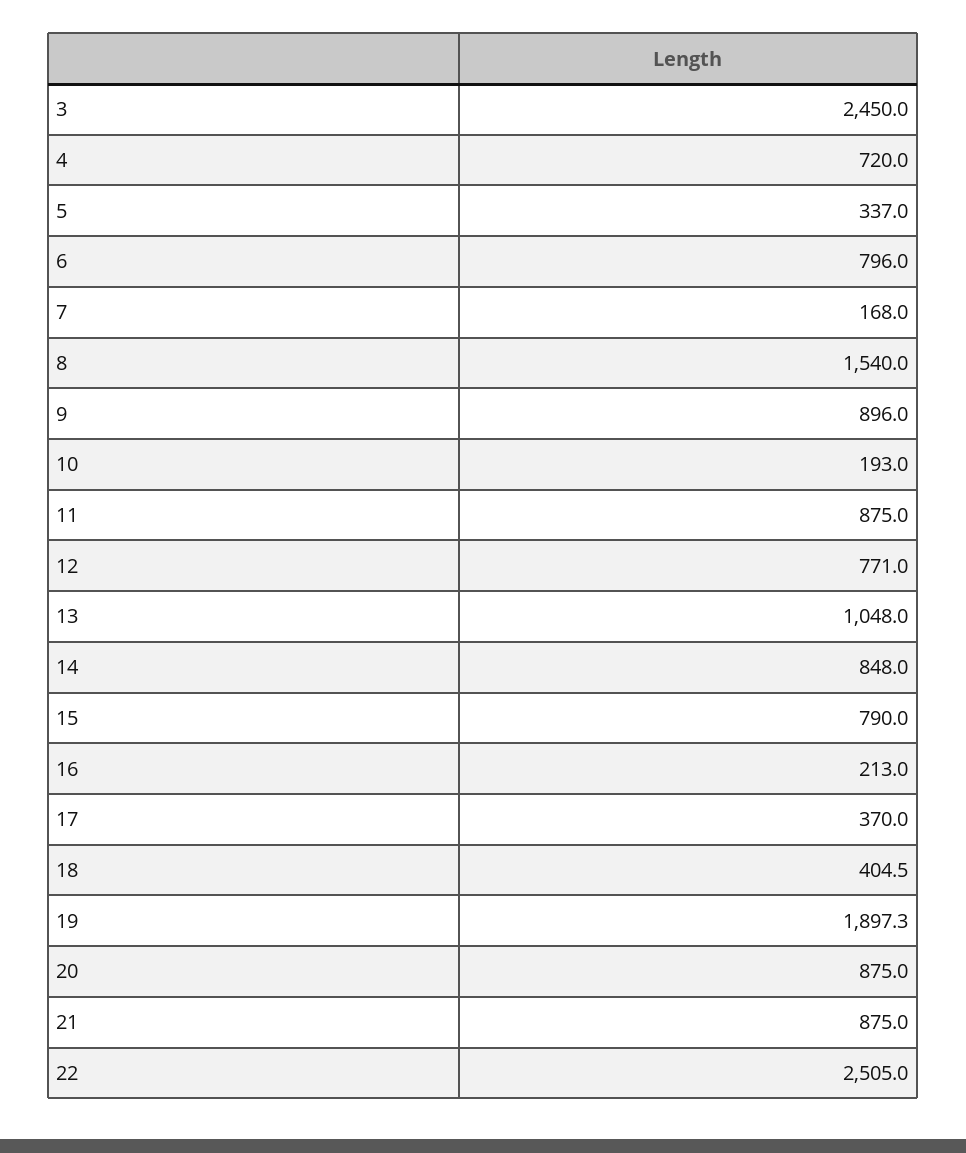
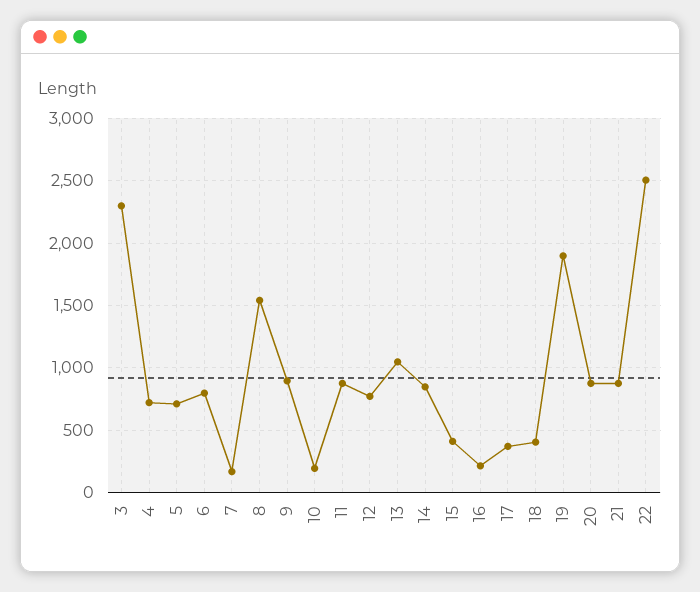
  {
-   "3": 2450,
+   "3": 2300,
    "4": 720,
-   "5": 337,
+   "5": 700,
    "6": 796,
    "7": 168,
    "8": 1540,
    "9": 896,
    "10": 193,
    "11": 875,
    "12": 771,
    "13": 1048,
    "14": 848,
-   "15": 790,
+   "15": 400,
    "16": 213,
    "17": 370,
    "18": 404.5,
    "19": 1897.3,
    "20": 875,
    "21": 875,
    "22": 2505
  }

